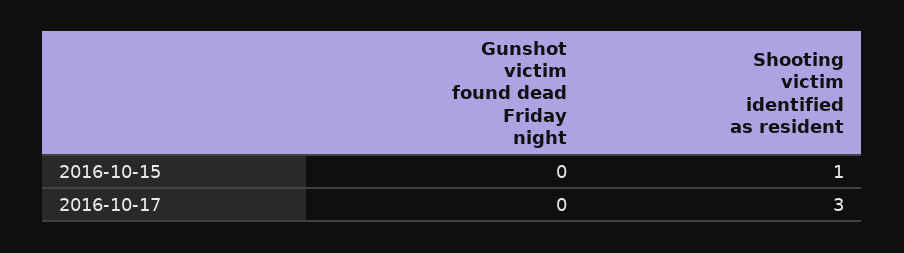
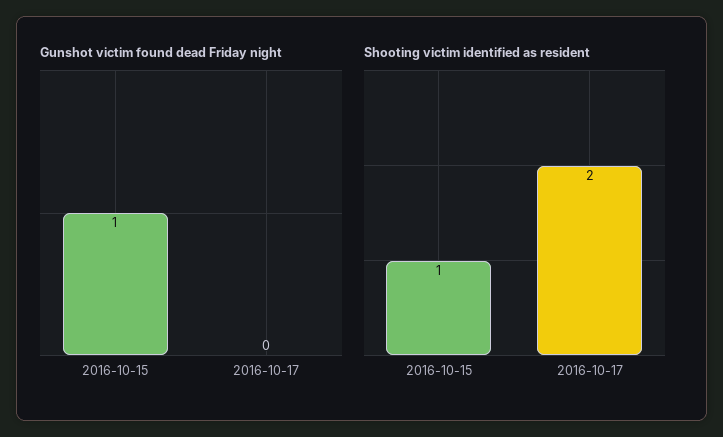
  {
    "Gunshot victim found dead Friday night": {
-     "2016-10-15": 0,
+     "2016-10-15": 1,
      "2016-10-17": 0
    },
    "Shooting victim identified as resident": {
      "2016-10-15": 1,
-     "2016-10-17": 3
+     "2016-10-17": 2
    }
  }

